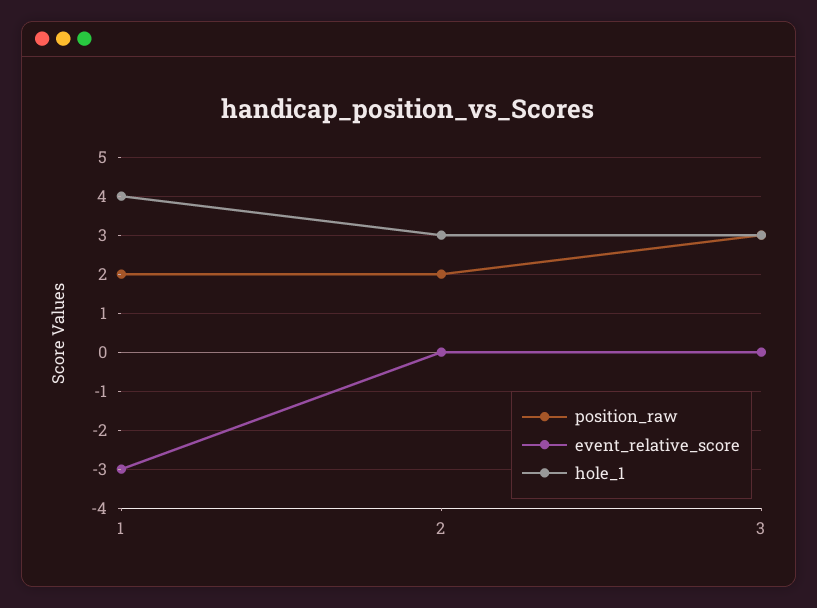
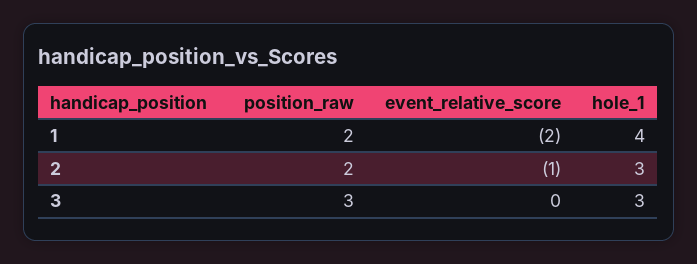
  {
    "position_raw": {
      "1": 2,
      "2": 2,
      "3": 3
    },
    "event_relative_score": {
-     "1": -3,
+     "1": -2,
-     "2": 0,
+     "2": -1,
      "3": 0
    },
    "hole_1": {
      "1": 4,
      "2": 3,
      "3": 3
    }
  }

